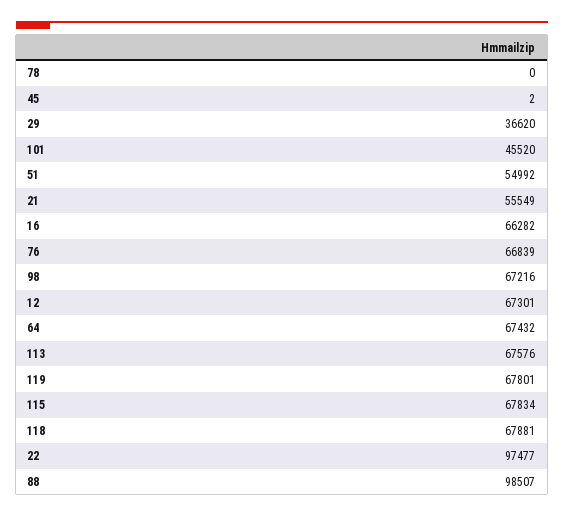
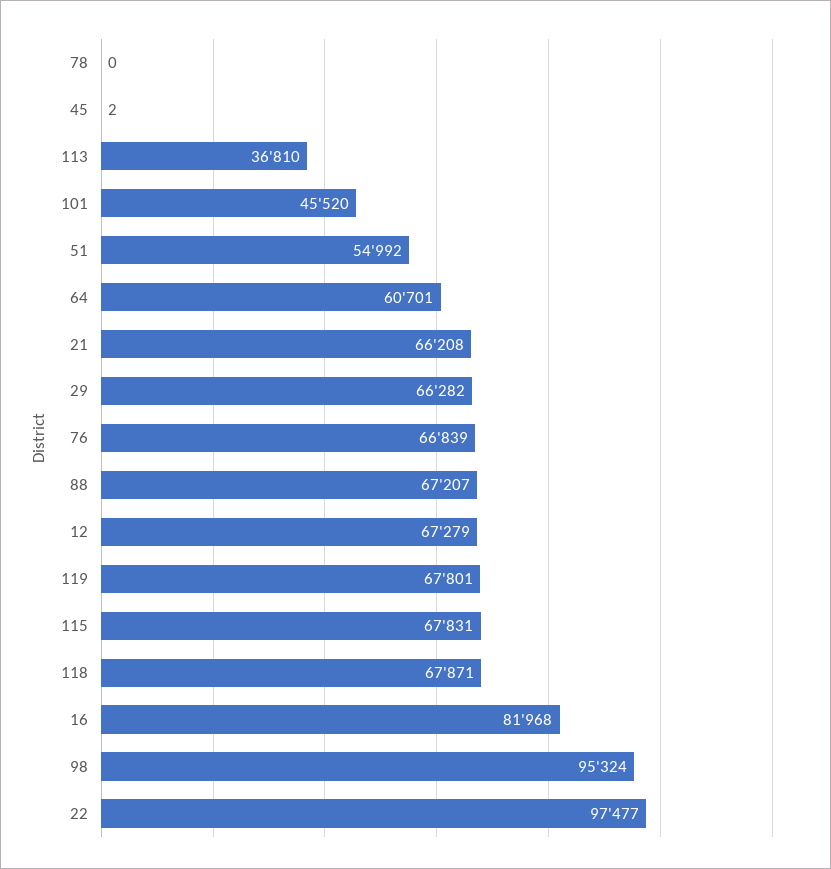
  {
    "78": 0,
    "45": 2,
-   "29": 36620,
+   "29": 66282,
    "101": 45520,
    "51": 54992,
-   "21": 55549,
+   "21": 66208,
-   "16": 66282,
+   "16": 81968,
    "76": 66839,
-   "98": 67216,
+   "98": 95324,
-   "12": 67301,
+   "12": 67279,
-   "64": 67432,
+   "64": 60701,
-   "113": 67576,
+   "113": 36810,
    "119": 67801,
-   "115": 67834,
+   "115": 67831,
-   "118": 67881,
+   "118": 67871,
    "22": 97477,
-   "88": 98507
+   "88": 67207
  }

